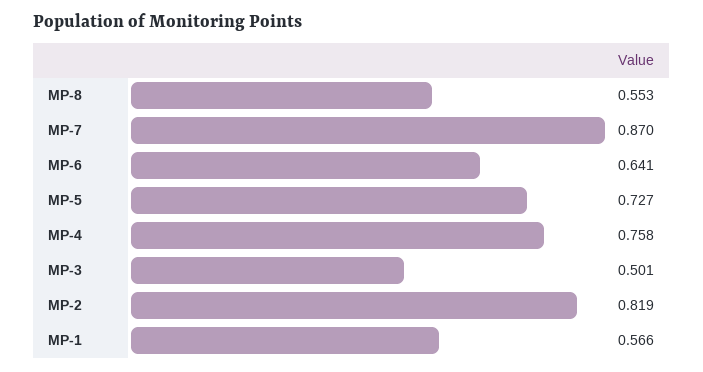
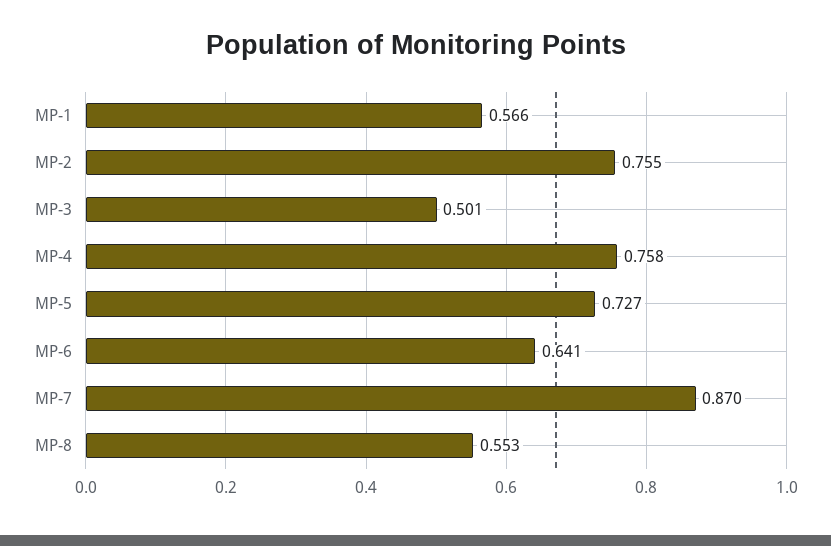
  {
    "MP-8": 0.553,
    "MP-7": 0.87,
    "MP-6": 0.641,
    "MP-5": 0.727,
    "MP-4": 0.758,
    "MP-3": 0.501,
-   "MP-2": 0.819,
+   "MP-2": 0.755,
    "MP-1": 0.566
  }

